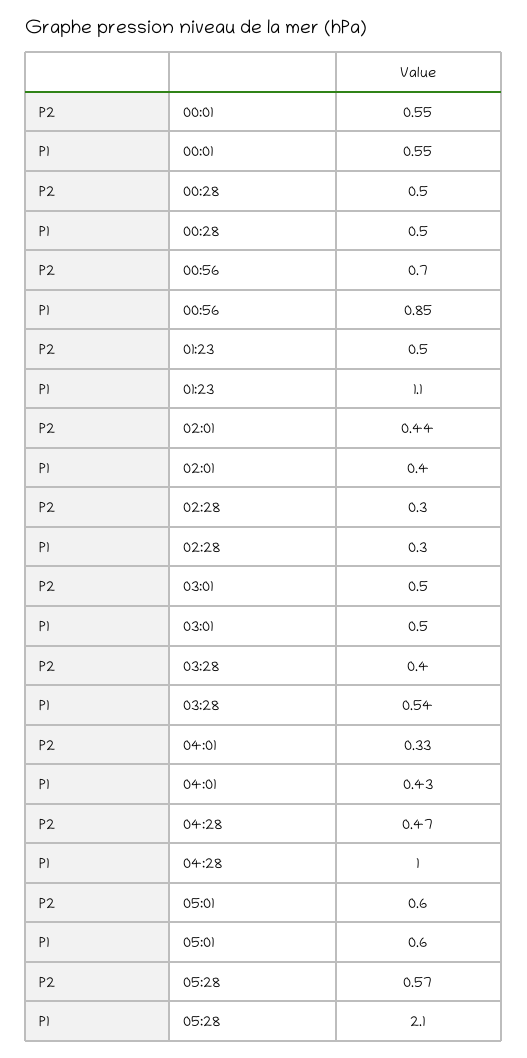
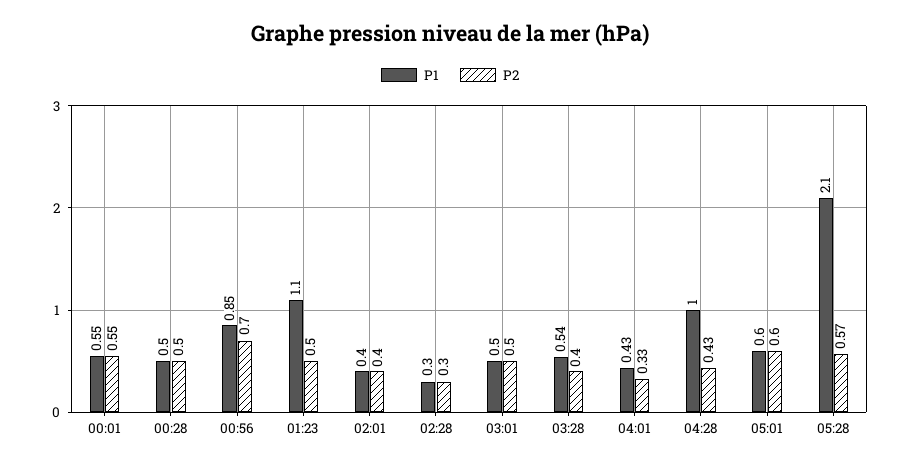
  {
    "P2": {
      "00:01": 0.55,
      "00:28": 0.5,
      "00:56": 0.7,
      "01:23": 0.5,
-     "02:01": 0.44,
+     "02:01": 0.4,
      "02:28": 0.3,
      "03:01": 0.5,
      "03:28": 0.4,
      "04:01": 0.33,
-     "04:28": 0.47,
+     "04:28": 0.43,
      "05:01": 0.6,
      "05:28": 0.57
    },
    "P1": {
      "00:01": 0.55,
      "00:28": 0.5,
      "00:56": 0.85,
      "01:23": 1.1,
      "02:01": 0.4,
      "02:28": 0.3,
      "03:01": 0.5,
      "03:28": 0.54,
      "04:01": 0.43,
      "04:28": 1,
      "05:01": 0.6,
      "05:28": 2.1
    }
  }

